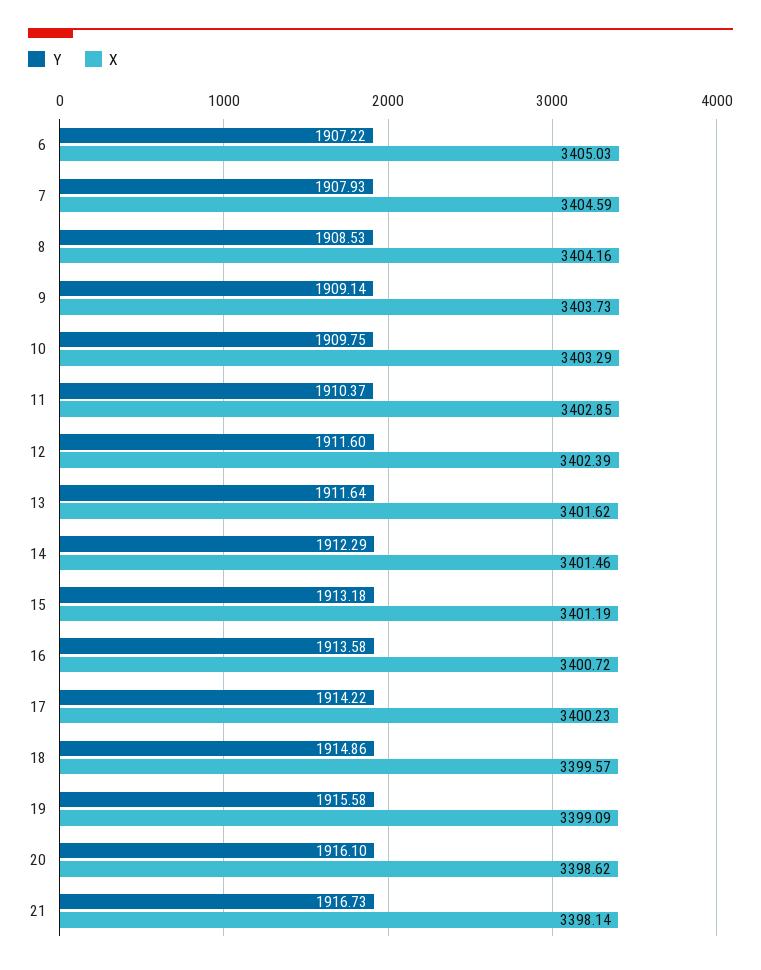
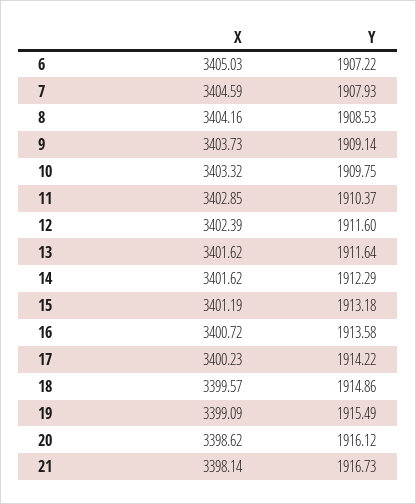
  {
    "Y": {
      "6": 1907.22,
      "7": 1907.93,
      "8": 1908.53,
      "9": 1909.14,
      "10": 1909.75,
      "11": 1910.37,
      "12": 1911.6,
      "13": 1911.64,
      "14": 1912.29,
      "15": 1913.18,
      "16": 1913.58,
      "17": 1914.22,
      "18": 1914.86,
-     "19": 1915.58,
+     "19": 1915.49,
-     "20": 1916.1,
+     "20": 1916.12,
      "21": 1916.73
    },
    "X": {
      "6": 3405.03,
      "7": 3404.59,
      "8": 3404.16,
      "9": 3403.73,
-     "10": 3403.29,
+     "10": 3403.32,
      "11": 3402.85,
      "12": 3402.39,
      "13": 3401.62,
-     "14": 3401.46,
+     "14": 3401.62,
      "15": 3401.19,
      "16": 3400.72,
      "17": 3400.23,
      "18": 3399.57,
      "19": 3399.09,
      "20": 3398.62,
      "21": 3398.14
    }
  }

